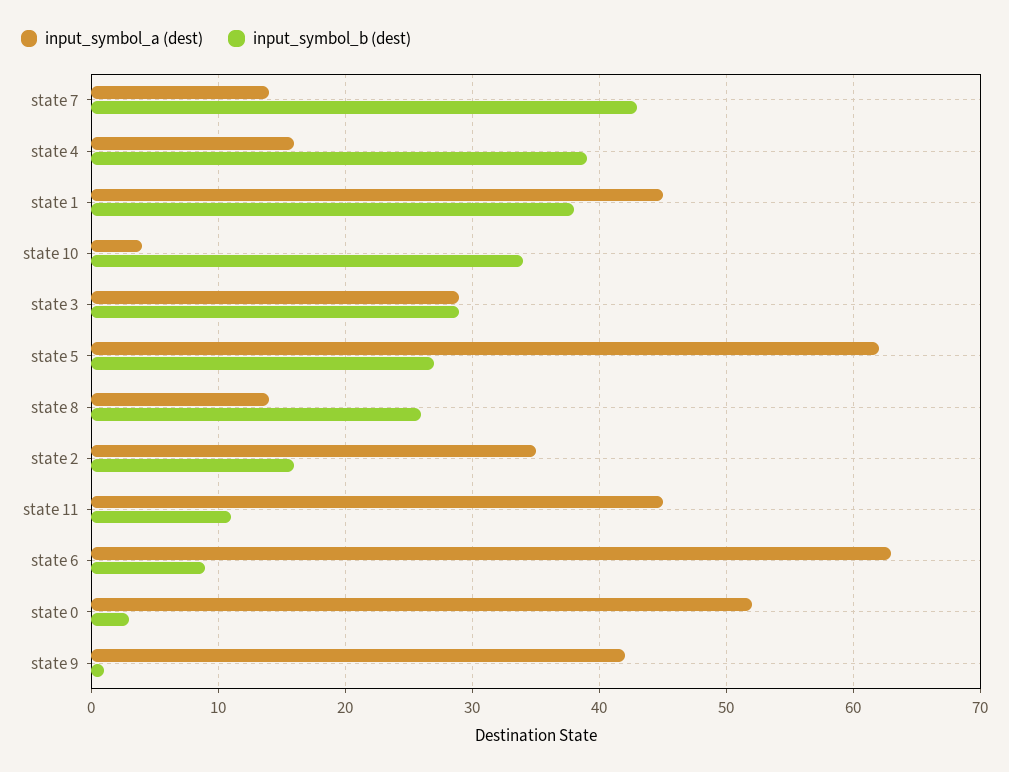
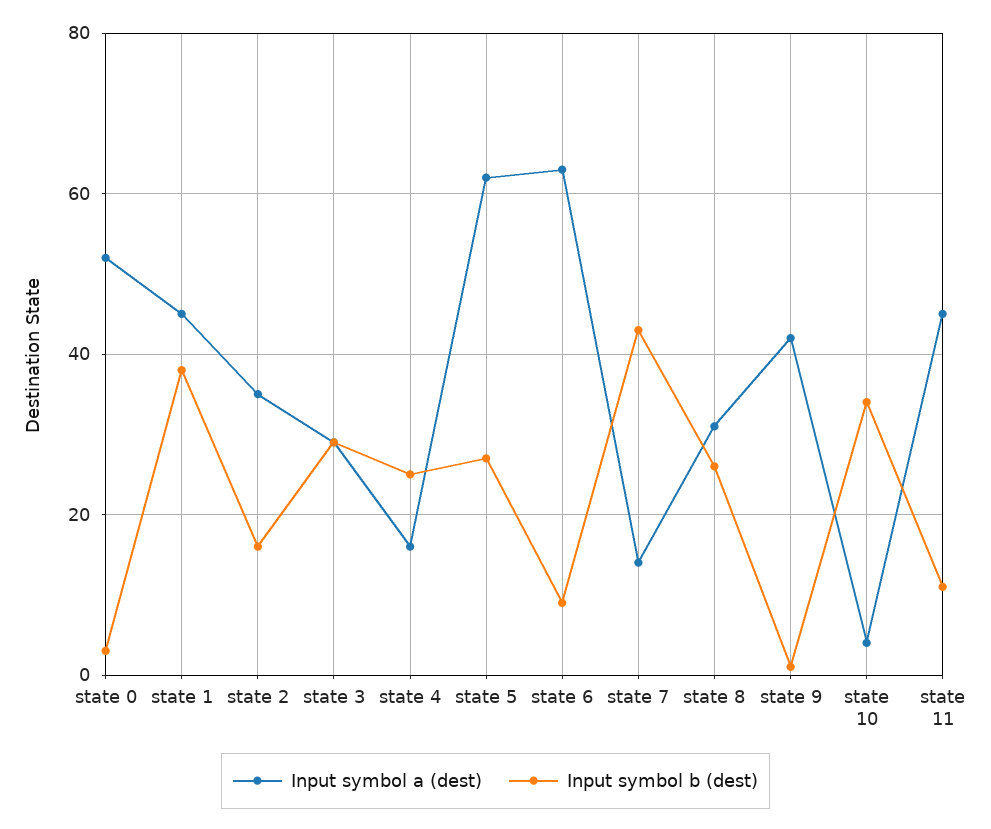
  {
    "input_symbol_a (dest)": {
      "state 7": 14,
      "state 4": 16,
      "state 1": 45,
      "state 10": 4,
      "state 3": 29,
      "state 5": 62,
-     "state 8": 14,
+     "state 8": 30,
      "state 2": 35,
      "state 11": 45,
      "state 6": 63,
      "state 0": 52,
      "state 9": 42
    },
    "input_symbol_b (dest)": {
      "state 7": 43,
-     "state 4": 39,
+     "state 4": 25,
      "state 1": 38,
      "state 10": 34,
      "state 3": 29,
      "state 5": 27,
      "state 8": 26,
      "state 2": 16,
      "state 11": 11,
      "state 6": 9,
      "state 0": 3,
      "state 9": 1
    }
  }

